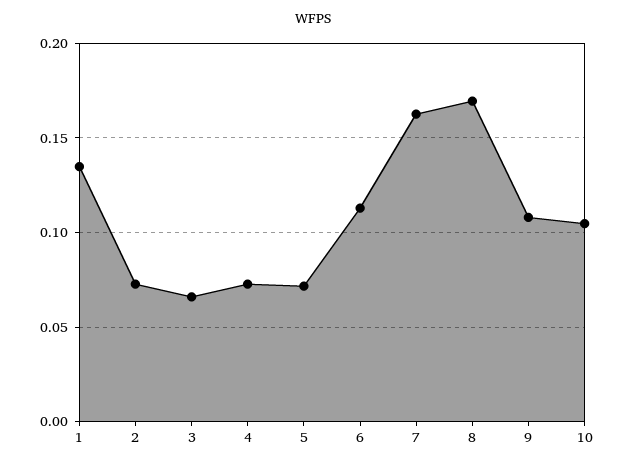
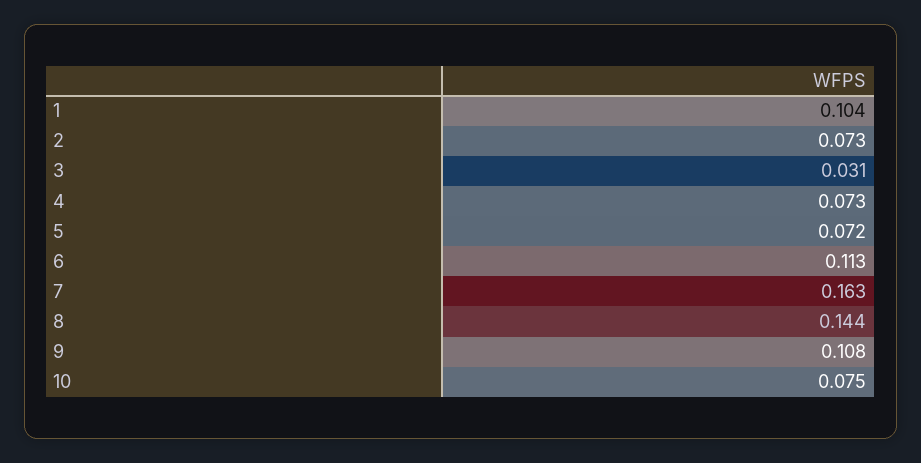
  {
-   "1": 0.135,
+   "1": 0.104,
    "2": 0.073,
-   "3": 0.065,
+   "3": 0.031,
    "4": 0.073,
    "5": 0.072,
    "6": 0.113,
    "7": 0.163,
-   "8": 0.17,
+   "8": 0.144,
    "9": 0.108,
-   "10": 0.105
+   "10": 0.075
  }

